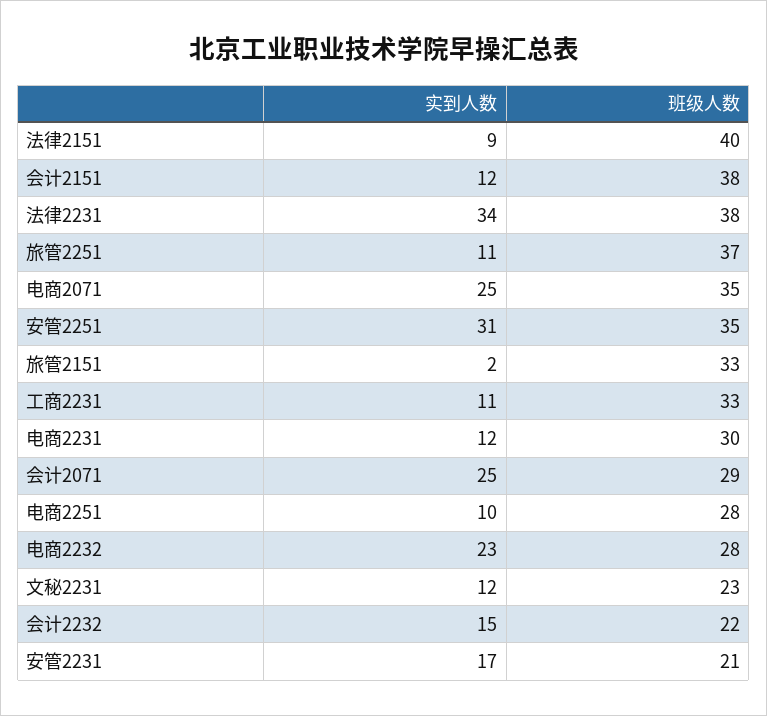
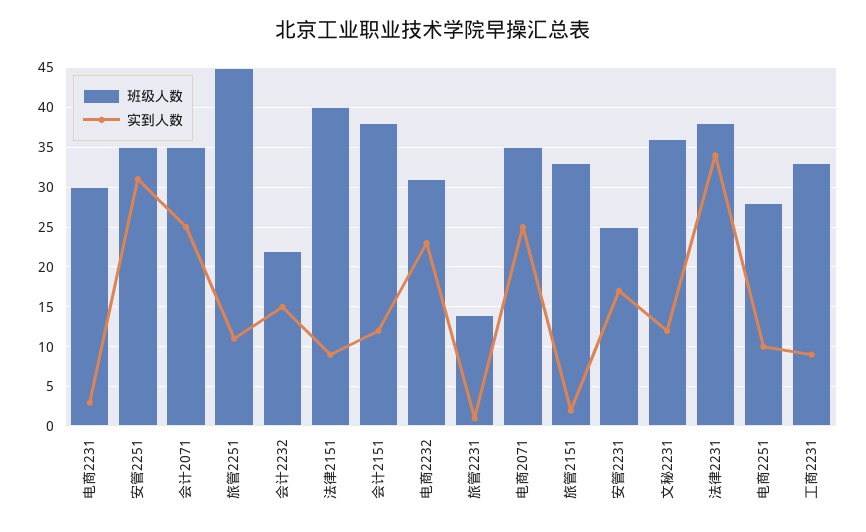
  {
    "实到人数": {
      "法律2151": 9,
      "会计2151": 12,
      "法律2231": 34,
      "旅管2251": 11,
      "电商2071": 25,
      "安管2251": 31,
      "旅管2151": 2,
-     "工商2231": 11,
+     "工商2231": 9,
-     "电商2231": 12,
+     "电商2231": 3,
      "会计2071": 25,
      "电商2251": 10,
      "电商2232": 23,
      "文秘2231": 12,
      "会计2232": 15,
-     "安管2231": 17
+     "安管2231": 17,
+     "旅管2231": 1
    },
    "班级人数": {
      "法律2151": 40,
      "会计2151": 38,
      "法律2231": 38,
-     "旅管2251": 37,
+     "旅管2251": 45,
      "电商2071": 35,
      "安管2251": 35,
      "旅管2151": 33,
      "工商2231": 33,
      "电商2231": 30,
-     "会计2071": 29,
+     "会计2071": 35,
      "电商2251": 28,
-     "电商2232": 28,
+     "电商2232": 31,
-     "文秘2231": 23,
+     "文秘2231": 36,
      "会计2232": 22,
-     "安管2231": 21
+     "安管2231": 25,
+     "旅管2231": 14
    }
  }

